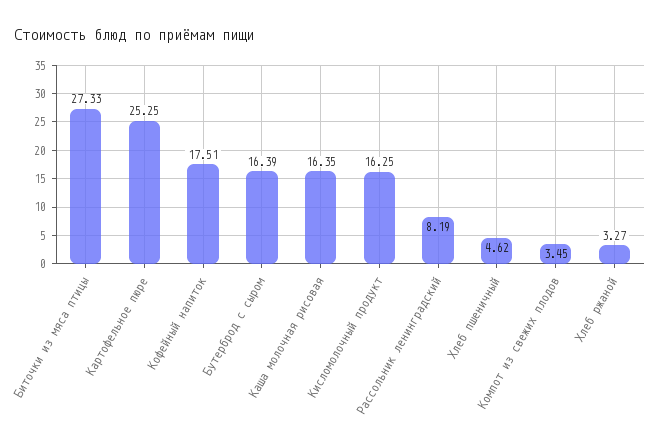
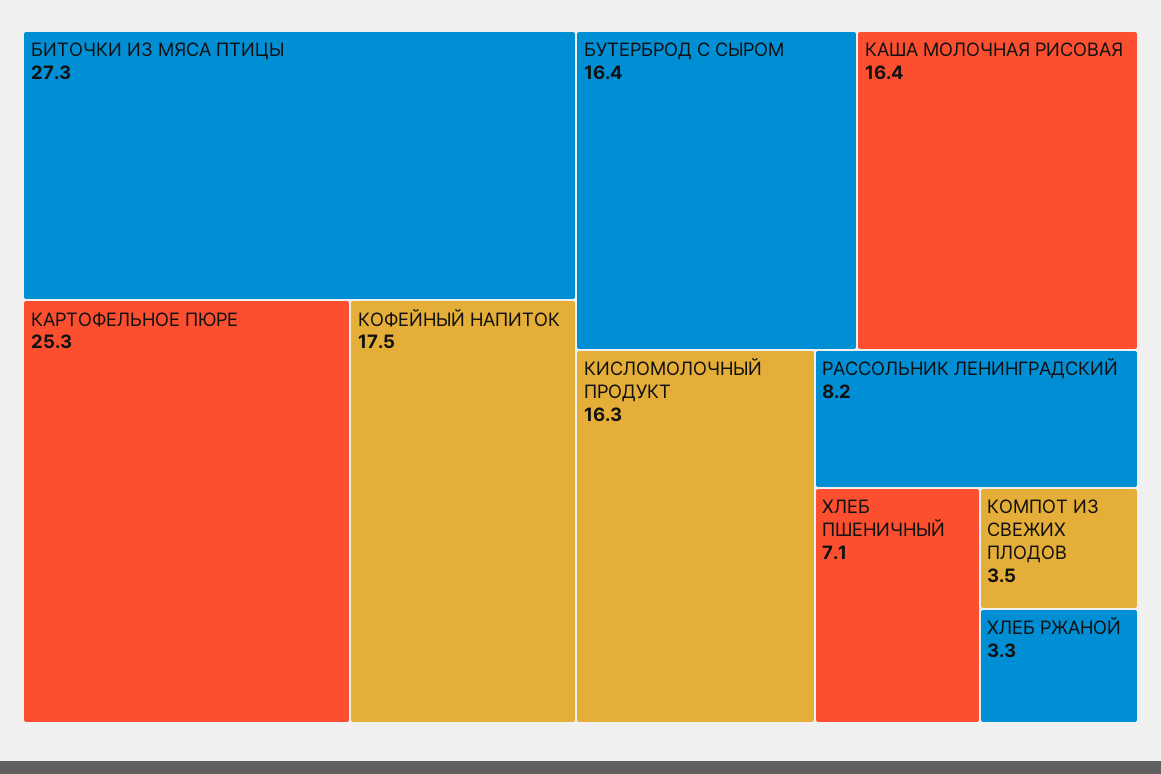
  {
    "Биточки из мяса птицы": 27.33,
    "Картофельное пюре": 25.25,
    "Кофейный напиток": 17.51,
    "Бутерброд с сыром": 16.39,
    "Каша молочная рисовая": 16.35,
    "Кисломолочный продукт": 16.25,
    "Рассольник ленинградский": 8.19,
-   "Хлеб пшеничный": 4.62,
+   "Хлеб пшеничный": 7.1,
    "Компот из свежих плодов": 3.45,
    "Хлеб ржаной": 3.27
  }

